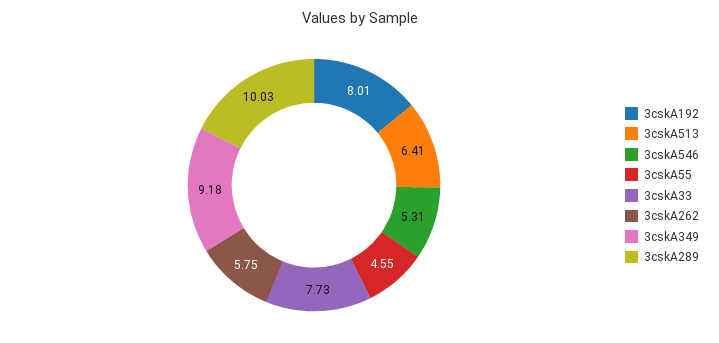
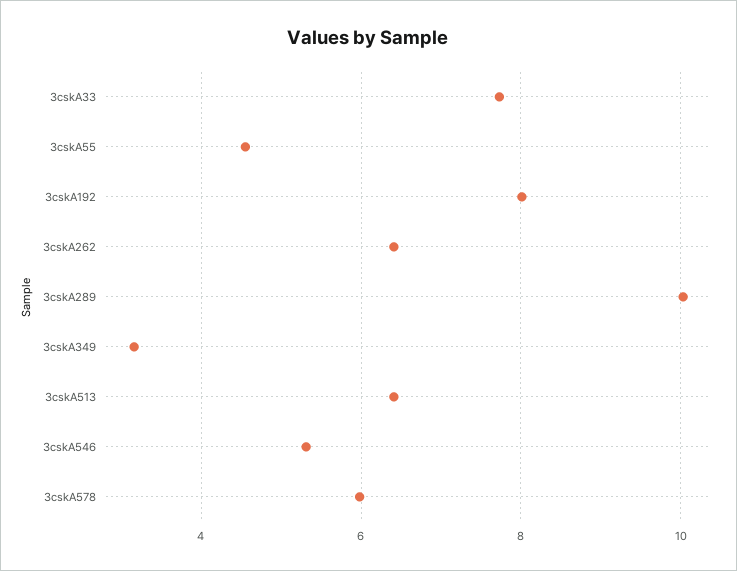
  {
    "3cskA192": 8.01,
    "3cskA513": 6.41,
    "3cskA546": 5.31,
    "3cskA55": 4.55,
    "3cskA33": 7.73,
-   "3cskA262": 5.75,
+   "3cskA262": 6.4,
-   "3cskA349": 9.18,
+   "3cskA349": 3.2,
-   "3cskA289": 10.03
+   "3cskA289": 10.03,
+   "3cskA578": 6
  }

